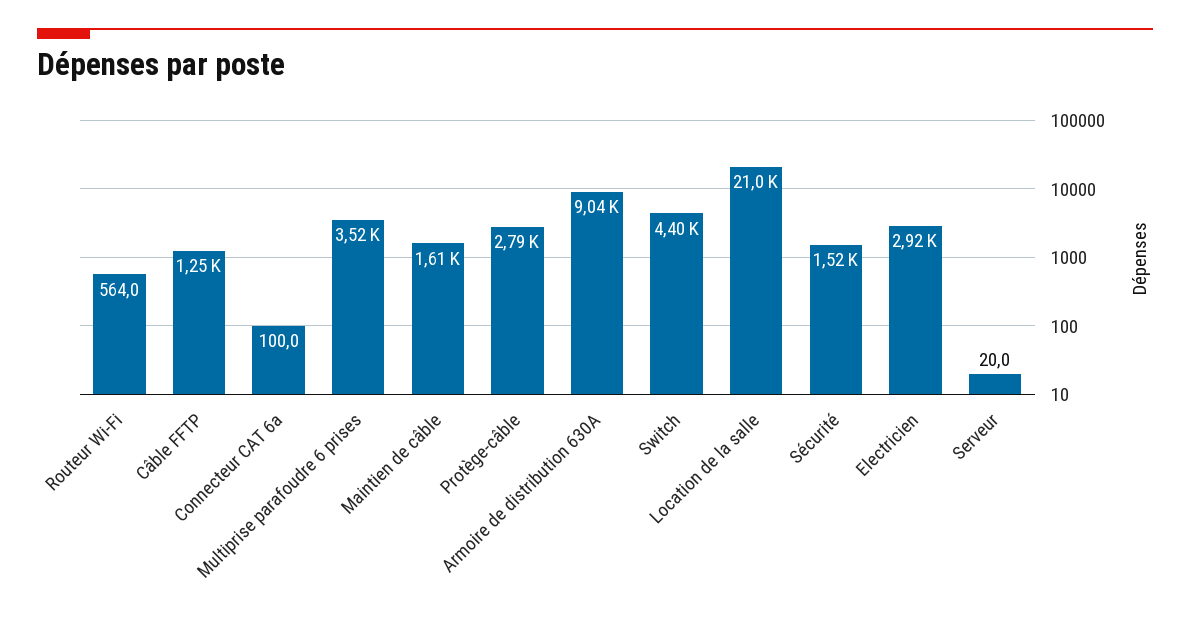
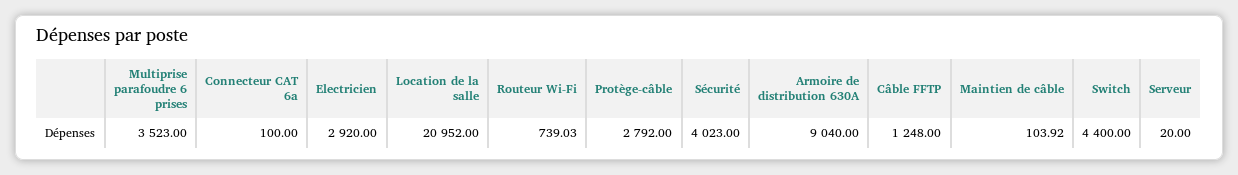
  {
-   "Routeur Wi-Fi": 564,
+   "Routeur Wi-Fi": 739.03,
    "Câble FFTP": 1248,
    "Connecteur CAT 6a": 100,
    "Multiprise parafoudre 6 prises": 3523,
-   "Maintien de câble": 1610,
+   "Maintien de câble": 103.92,
    "Protège-câble": 2792,
    "Armoire de distribution 630A": 9040,
    "Switch": 4400,
    "Location de la salle": 20952,
-   "Sécurité": 1520,
+   "Sécurité": 4023,
    "Electricien": 2920,
    "Serveur": 20
  }

